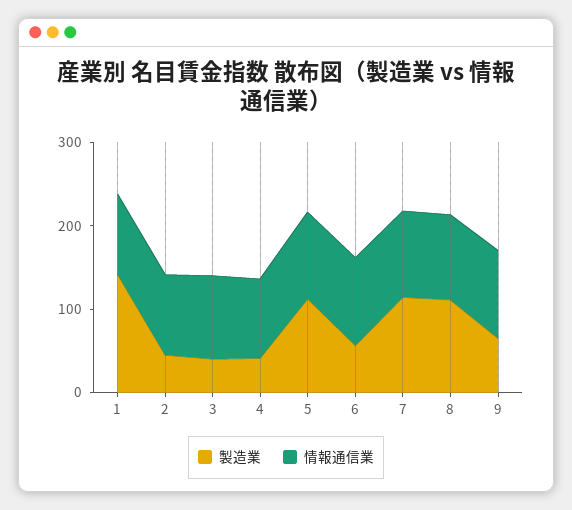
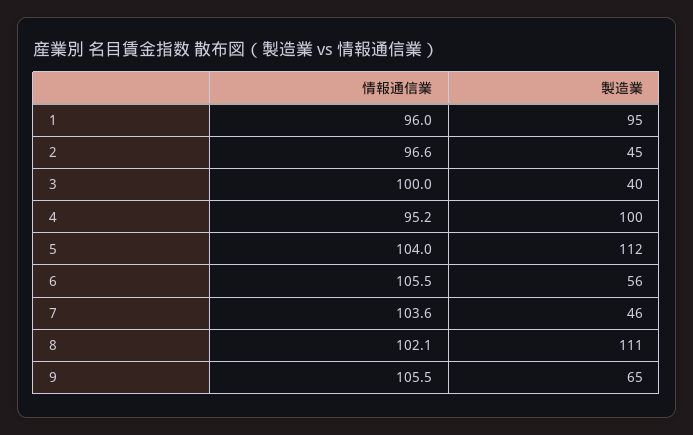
  {
    "製造業": {
-     "1": 140,
+     "1": 95,
      "2": 45,
      "3": 40,
-     "4": 40,
+     "4": 100,
      "5": 112,
      "6": 56,
-     "7": 120,
+     "7": 46,
      "8": 111,
      "9": 65
    },
    "情報通信業": {
      "1": 96,
      "2": 96.6,
      "3": 100,
      "4": 95.2,
      "5": 104,
      "6": 105.5,
      "7": 103.6,
      "8": 102.1,
      "9": 105.5
    }
  }

